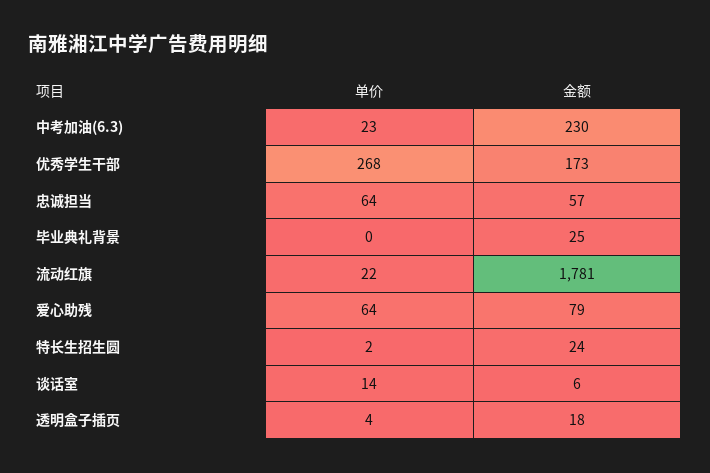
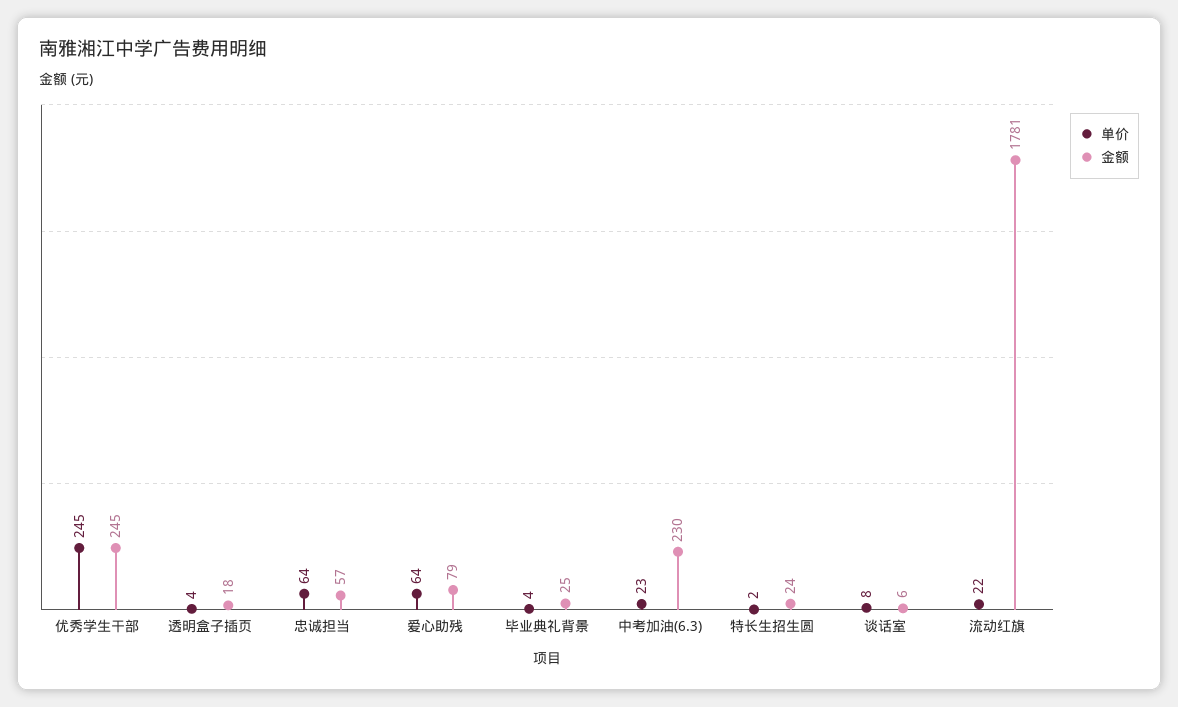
  {
    "单价": {
      "中考加油(6.3)": 23,
-     "优秀学生干部": 268,
+     "优秀学生干部": 245,
      "忠诚担当": 64,
-     "毕业典礼背景": 0,
+     "毕业典礼背景": 4,
      "流动红旗": 22,
      "爱心助残": 64,
      "特长生招生圆": 2,
-     "谈话室": 14,
+     "谈话室": 8,
      "透明盒子插页": 4
    },
    "金额": {
      "中考加油(6.3)": 230,
-     "优秀学生干部": 173,
+     "优秀学生干部": 245,
      "忠诚担当": 57,
      "毕业典礼背景": 25,
      "流动红旗": 1781,
      "爱心助残": 79,
      "特长生招生圆": 24,
      "谈话室": 6,
      "透明盒子插页": 18
    }
  }

